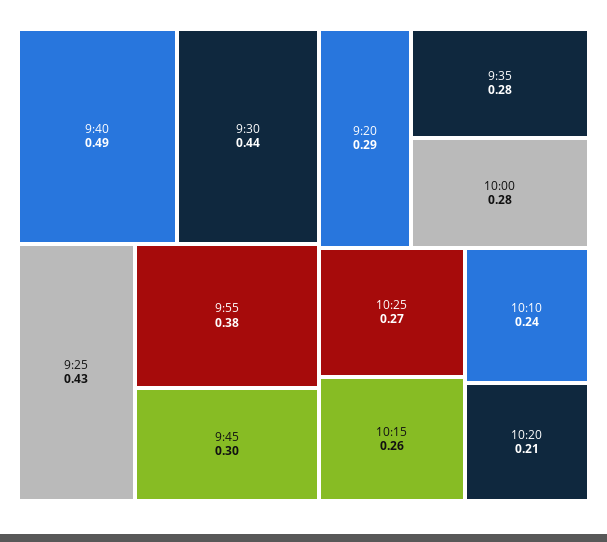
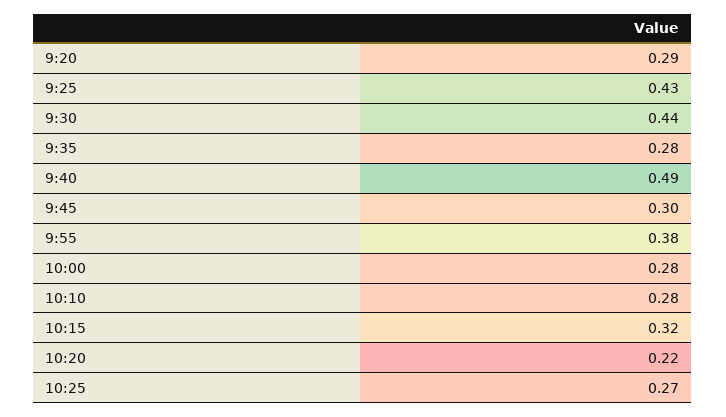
  {
    "9:40": 0.49,
    "9:30": 0.44,
    "9:25": 0.43,
    "9:55": 0.38,
    "9:45": 0.3,
    "9:20": 0.29,
    "9:35": 0.28,
    "10:00": 0.28,
    "10:25": 0.27,
-   "10:15": 0.26,
+   "10:15": 0.32,
-   "10:10": 0.24,
+   "10:10": 0.28,
-   "10:20": 0.21
+   "10:20": 0.22
  }

